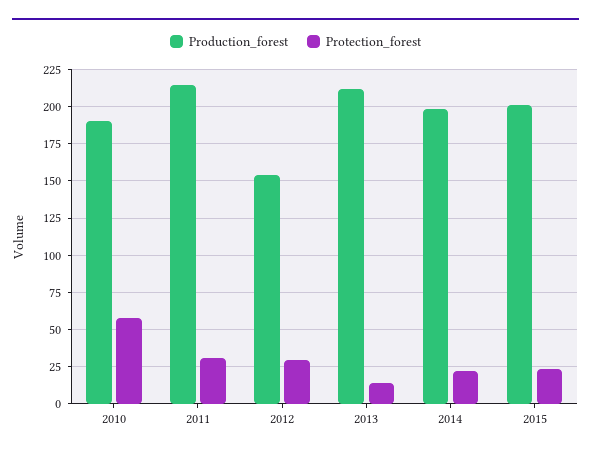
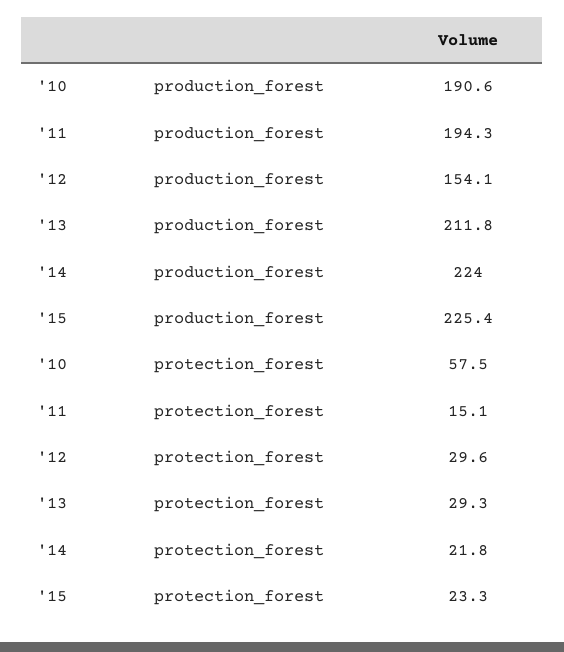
  {
    "Production_forest": {
      "2010": 190.6,
-     "2011": 215,
+     "2011": 194.3,
      "2012": 154.1,
      "2013": 211.8,
-     "2014": 200,
+     "2014": 224,
-     "2015": 200
+     "2015": 225.4
    },
    "Protection_forest": {
      "2010": 57.5,
-     "2011": 30,
+     "2011": 15.1,
      "2012": 29.6,
-     "2013": 15,
+     "2013": 29.3,
      "2014": 21.8,
      "2015": 23.3
    }
  }

